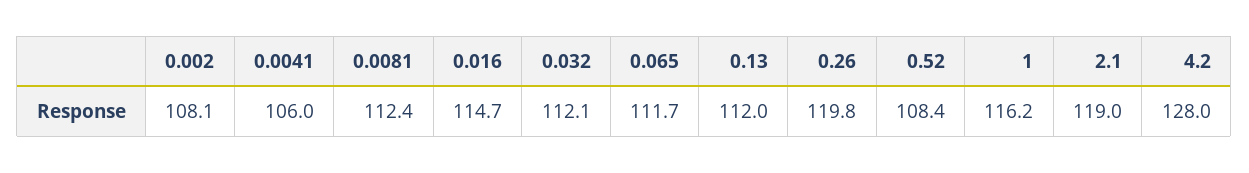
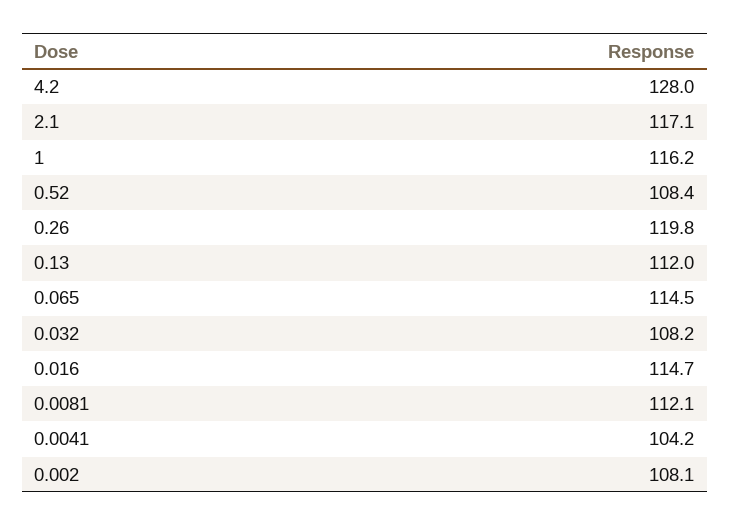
  {
    "0.002": 108.1,
-   "0.0041": 106,
+   "0.0041": 104.2,
-   "0.0081": 112.4,
+   "0.0081": 112.1,
    "0.016": 114.7,
-   "0.032": 112.1,
+   "0.032": 108.2,
-   "0.065": 111.7,
+   "0.065": 114.5,
    "0.13": 112,
    "0.26": 119.8,
    "0.52": 108.4,
    "1": 116.2,
-   "2.1": 119,
+   "2.1": 117.1,
    "4.2": 128
  }

